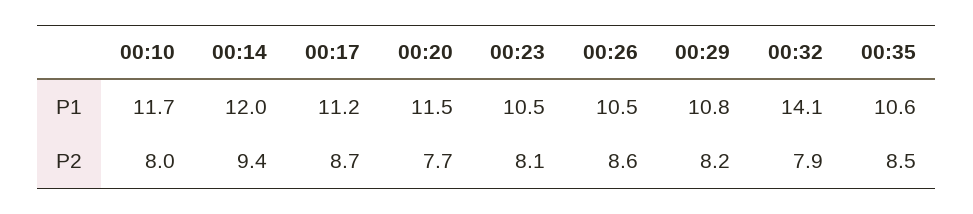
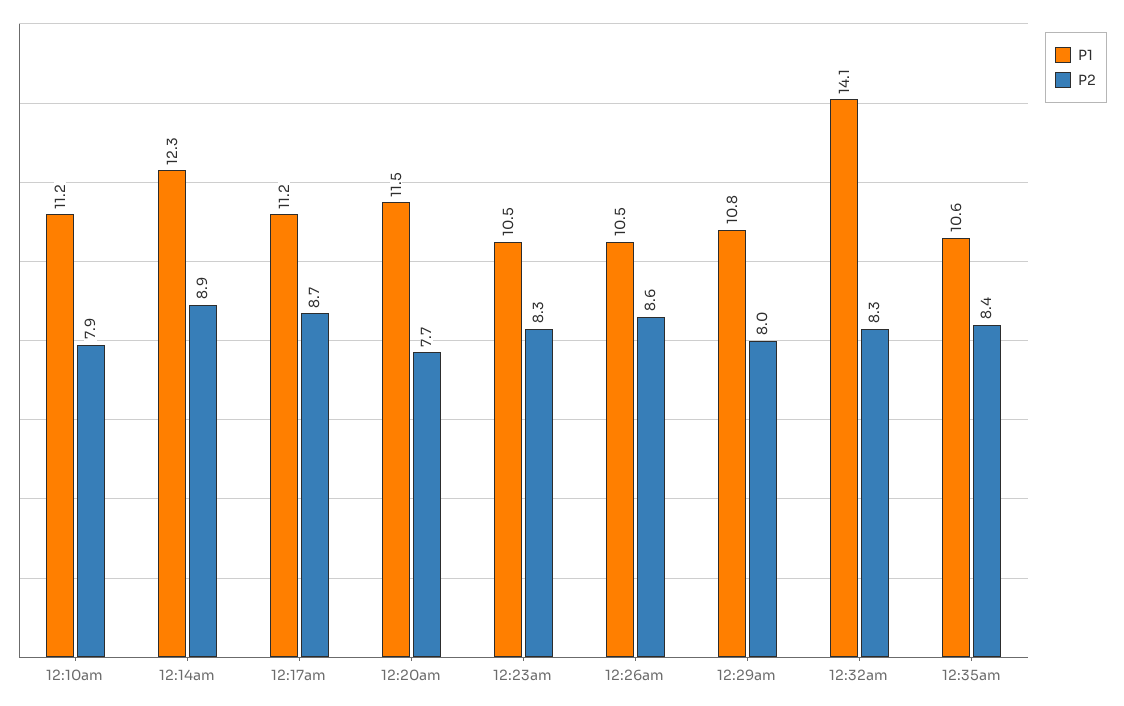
  {
    "P1": {
-     "00:10": 11.7,
+     "00:10": 11.2,
-     "00:14": 12,
+     "00:14": 12.3,
      "00:17": 11.2,
      "00:20": 11.5,
      "00:23": 10.5,
      "00:26": 10.5,
      "00:29": 10.8,
      "00:32": 14.1,
      "00:35": 10.6
    },
    "P2": {
-     "00:10": 8,
+     "00:10": 7.9,
-     "00:14": 9.4,
+     "00:14": 8.9,
      "00:17": 8.7,
      "00:20": 7.7,
-     "00:23": 8.1,
+     "00:23": 8.3,
      "00:26": 8.6,
-     "00:29": 8.2,
+     "00:29": 8,
-     "00:32": 7.9,
+     "00:32": 8.3,
-     "00:35": 8.5
+     "00:35": 8.4
    }
  }

